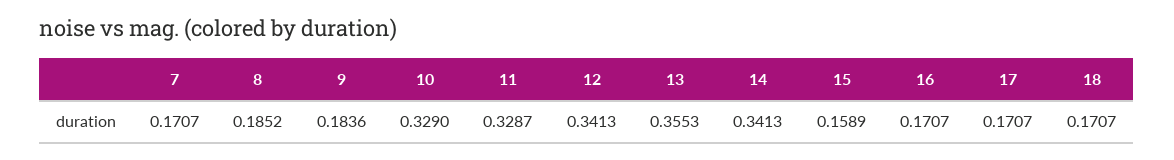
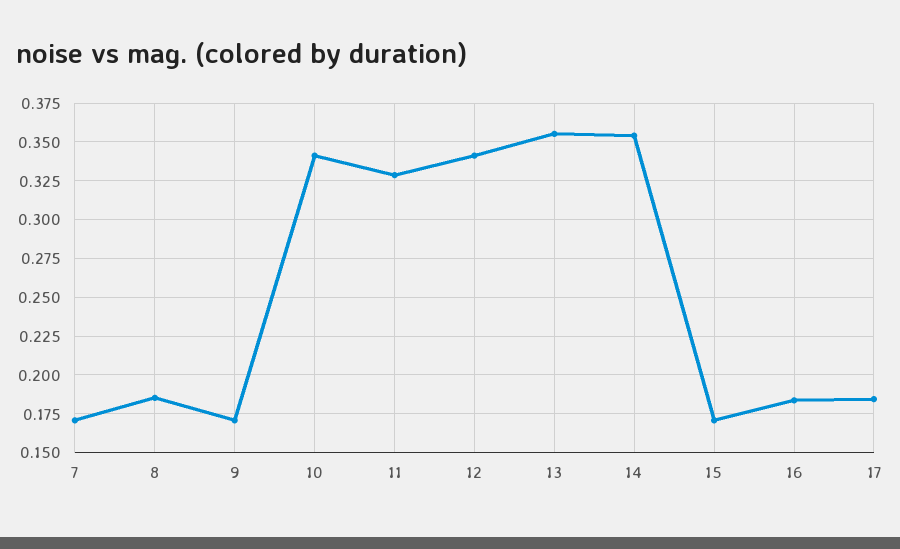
  {
    "7": 0.1707,
    "8": 0.1852,
-   "9": 0.1836,
+   "9": 0.17,
-   "10": 0.329,
+   "10": 0.34,
    "11": 0.3287,
    "12": 0.3413,
    "13": 0.3553,
-   "14": 0.3413,
+   "14": 0.355,
-   "15": 0.1589,
+   "15": 0.17,
-   "16": 0.1707,
+   "16": 0.185,
-   "17": 0.1707,
+   "17": 0.185
-   "18": 0.1707
  }

